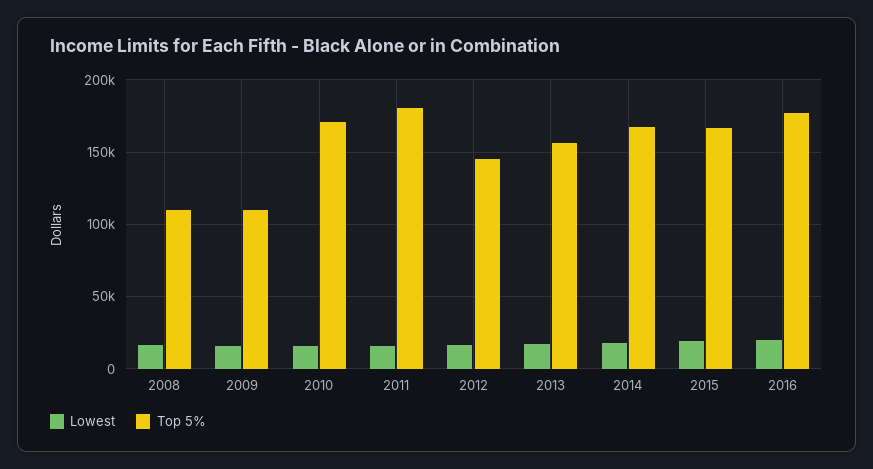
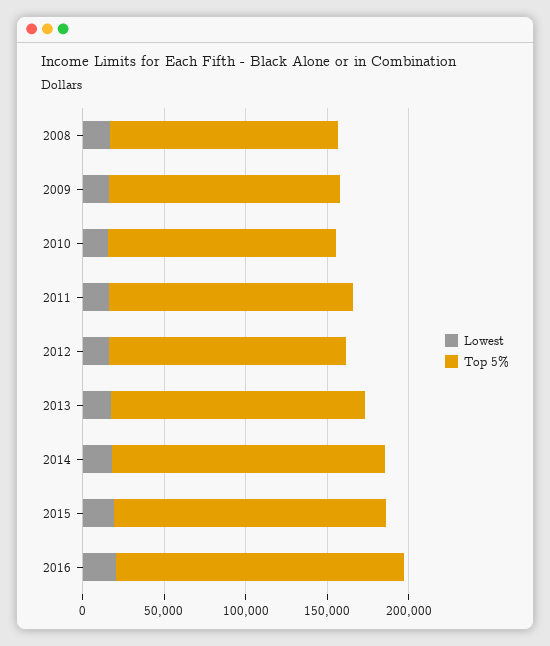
  {
    "Lowest": {
      "2008": 15000,
      "2009": 15000,
      "2010": 15000,
      "2011": 15000,
      "2012": 15000,
      "2013": 15000,
      "2014": 20000,
      "2015": 20000,
      "2016": 20000
    },
    "Top 5%": {
-     "2008": 110000,
+     "2008": 140000,
-     "2009": 110000,
+     "2009": 140000,
-     "2010": 170000,
+     "2010": 140000,
-     "2011": 180000,
+     "2011": 150000,
      "2012": 145000,
      "2013": 155000,
      "2014": 170000,
      "2015": 165000,
      "2016": 175000
    }
  }

